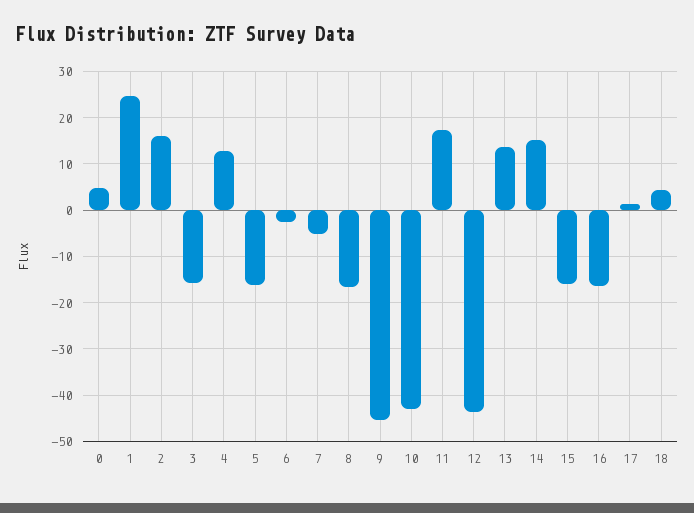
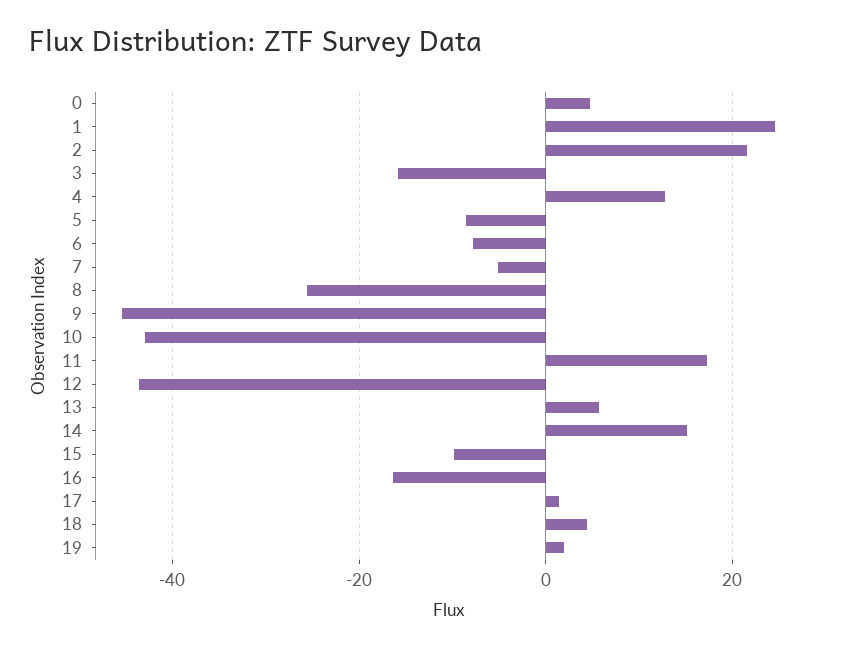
  {
    "0": 4,
    "1": 24,
-   "2": 16,
+   "2": 22,
    "3": -16,
    "4": 12,
-   "5": -16,
+   "5": -8,
-   "6": -2,
+   "6": -8,
    "7": -6,
-   "8": -16,
+   "8": -26,
    "9": -46,
    "10": -42,
    "11": 18,
    "12": -44,
-   "13": 14,
+   "13": 6,
    "14": 16,
-   "15": -16,
+   "15": -10,
    "16": -16,
    "17": 2,
-   "18": 4
+   "18": 4,
+   "19": 2
  }

